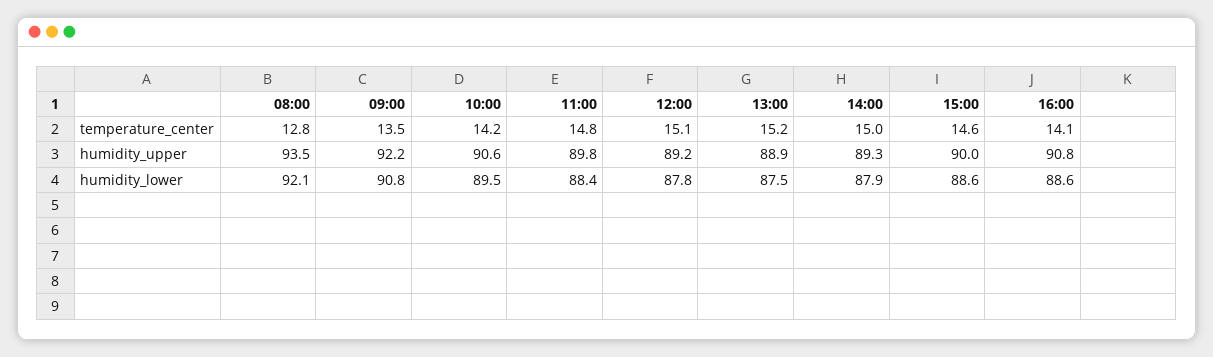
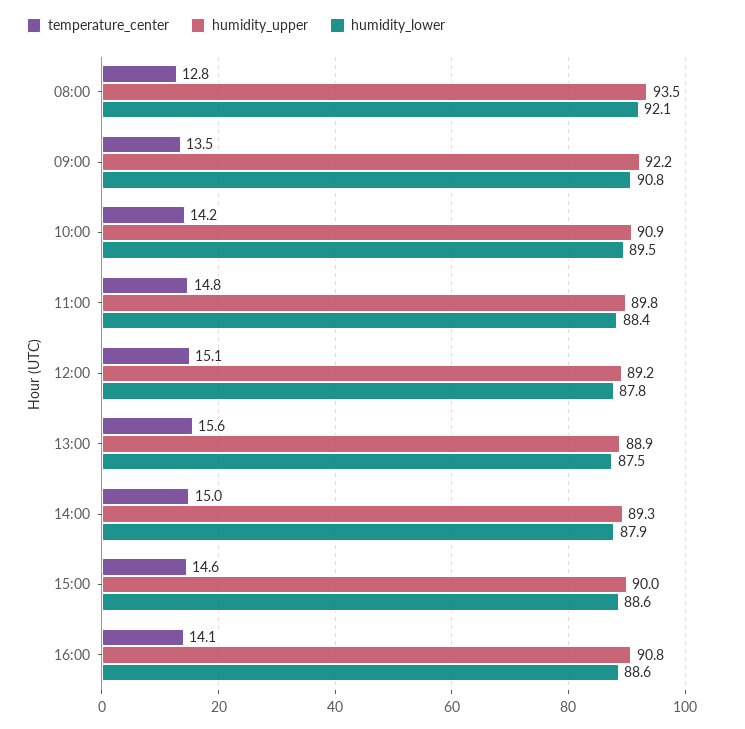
  {
    "temperature_center": {
      "08:00": 12.8,
      "09:00": 13.5,
      "10:00": 14.2,
      "11:00": 14.8,
      "12:00": 15.1,
-     "13:00": 15.2,
+     "13:00": 15.6,
      "14:00": 15,
      "15:00": 14.6,
      "16:00": 14.1
    },
    "humidity_upper": {
      "08:00": 93.5,
      "09:00": 92.2,
-     "10:00": 90.6,
+     "10:00": 90.9,
      "11:00": 89.8,
      "12:00": 89.2,
      "13:00": 88.9,
      "14:00": 89.3,
      "15:00": 90,
      "16:00": 90.8
    },
    "humidity_lower": {
      "08:00": 92.1,
      "09:00": 90.8,
      "10:00": 89.5,
      "11:00": 88.4,
      "12:00": 87.8,
      "13:00": 87.5,
      "14:00": 87.9,
      "15:00": 88.6,
      "16:00": 88.6
    }
  }

